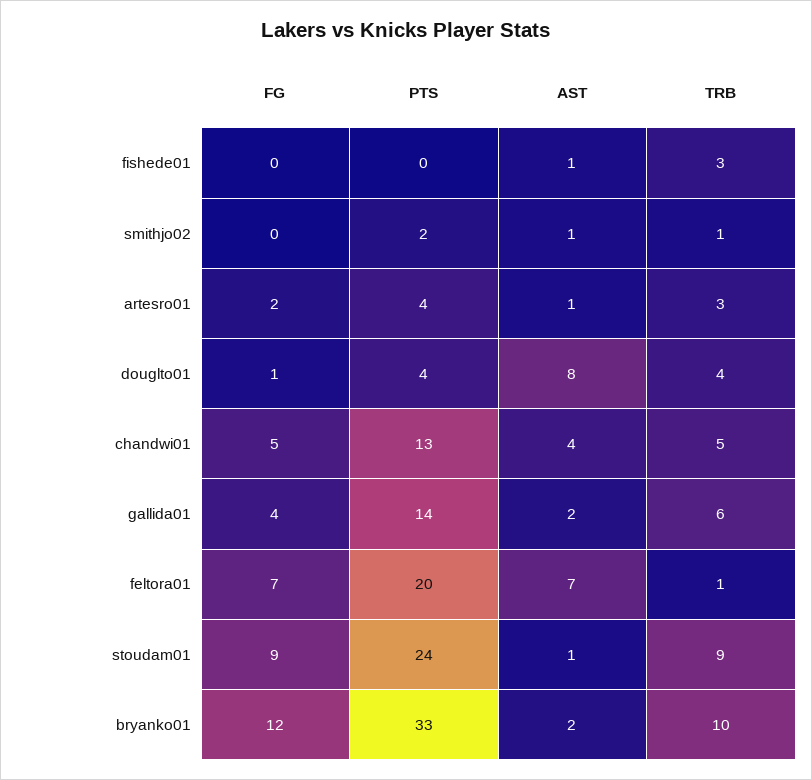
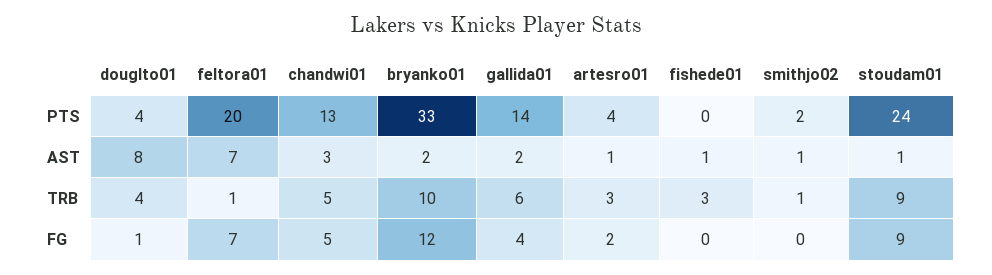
  {
    "FG": {
      "fishede01": 0,
      "smithjo02": 0,
      "artesro01": 2,
      "douglto01": 1,
      "chandwi01": 5,
      "gallida01": 4,
      "feltora01": 7,
      "stoudam01": 9,
      "bryanko01": 12
    },
    "PTS": {
      "fishede01": 0,
      "smithjo02": 2,
      "artesro01": 4,
      "douglto01": 4,
      "chandwi01": 13,
      "gallida01": 14,
      "feltora01": 20,
      "stoudam01": 24,
      "bryanko01": 33
    },
    "AST": {
      "fishede01": 1,
      "smithjo02": 1,
      "artesro01": 1,
      "douglto01": 8,
-     "chandwi01": 4,
+     "chandwi01": 3,
      "gallida01": 2,
      "feltora01": 7,
      "stoudam01": 1,
      "bryanko01": 2
    },
    "TRB": {
      "fishede01": 3,
      "smithjo02": 1,
      "artesro01": 3,
      "douglto01": 4,
      "chandwi01": 5,
      "gallida01": 6,
      "feltora01": 1,
      "stoudam01": 9,
      "bryanko01": 10
    }
  }

